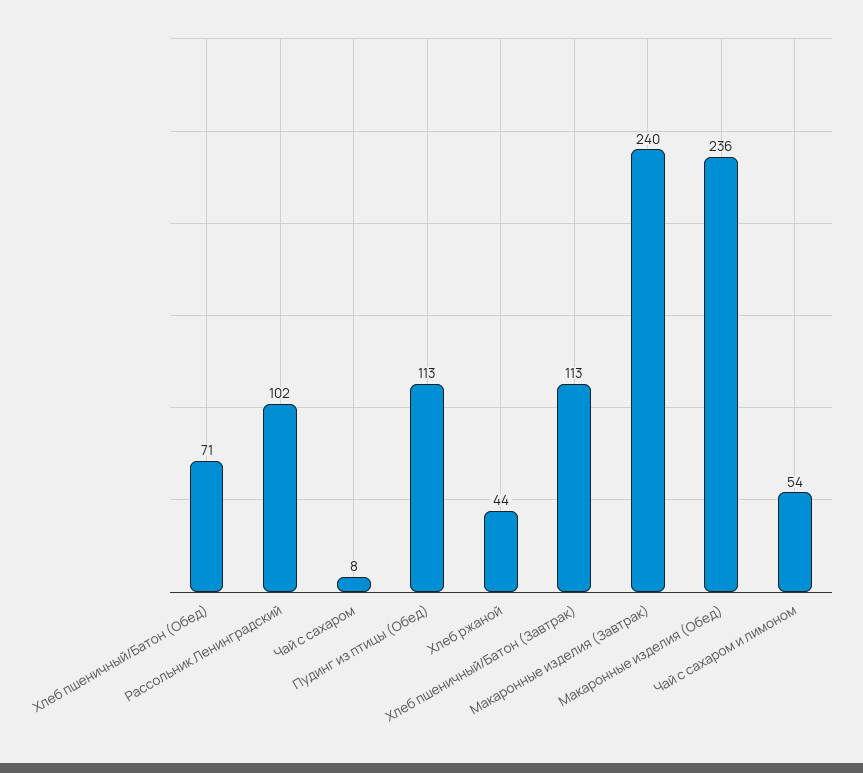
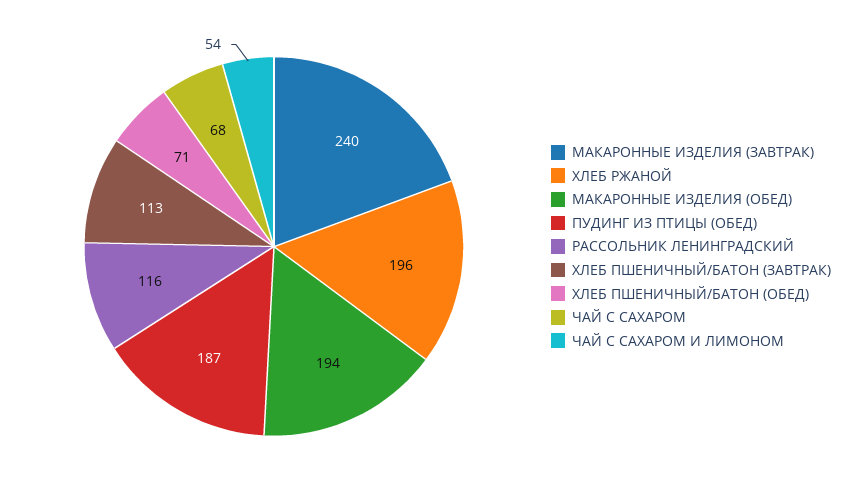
  {
    "Хлеб пшеничный/Батон (Обед)": 71,
-   "Рассольник Ленинградский": 102,
+   "Рассольник Ленинградский": 116,
-   "Чай с сахаром": 8,
+   "Чай с сахаром": 68,
-   "Пудинг из птицы (Обед)": 113,
+   "Пудинг из птицы (Обед)": 187,
-   "Хлеб ржаной": 44,
+   "Хлеб ржаной": 196,
    "Хлеб пшеничный/Батон (Завтрак)": 113,
    "Макаронные изделия (Завтрак)": 240,
-   "Макаронные изделия (Обед)": 236,
+   "Макаронные изделия (Обед)": 194,
    "Чай с сахаром и лимоном": 54
  }

